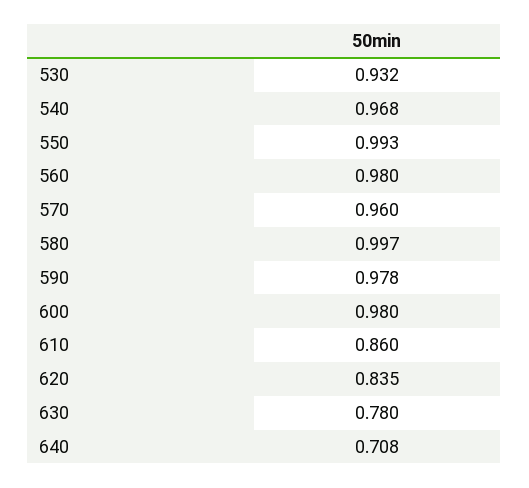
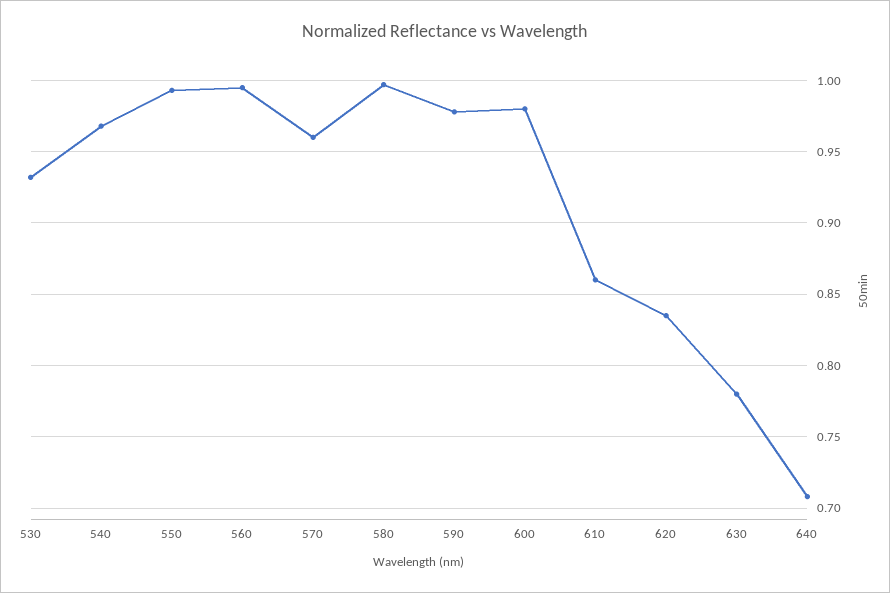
  {
    "530": 0.932,
    "540": 0.968,
    "550": 0.993,
-   "560": 0.98,
+   "560": 0.995,
    "570": 0.96,
    "580": 0.997,
    "590": 0.978,
    "600": 0.98,
    "610": 0.86,
    "620": 0.835,
    "630": 0.78,
    "640": 0.708
  }

